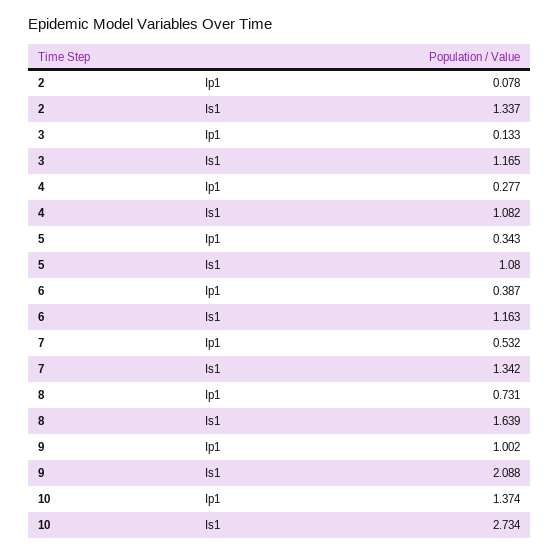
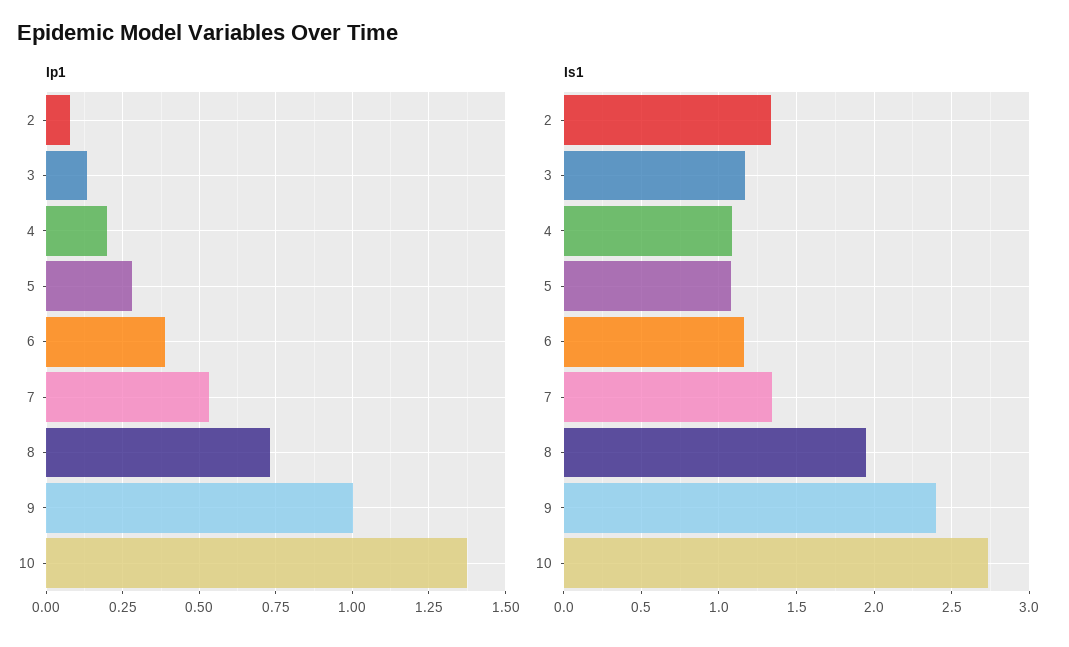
  {
    "Ip1": {
      "2": 0.078,
      "3": 0.133,
-     "4": 0.277,
+     "4": 0.2,
-     "5": 0.343,
+     "5": 0.275,
      "6": 0.387,
      "7": 0.532,
      "8": 0.731,
      "9": 1.002,
      "10": 1.374
    },
    "Is1": {
      "2": 1.337,
      "3": 1.165,
      "4": 1.082,
      "5": 1.08,
      "6": 1.163,
      "7": 1.342,
-     "8": 1.639,
+     "8": 1.95,
-     "9": 2.088,
+     "9": 2.4,
      "10": 2.734
    }
  }

